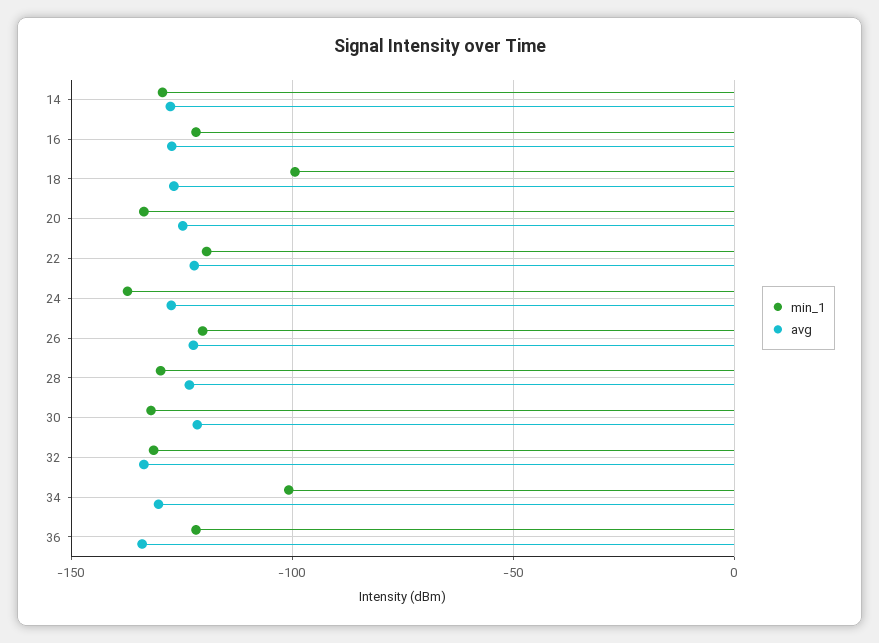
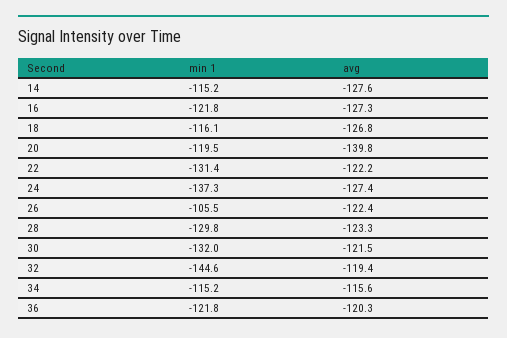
  {
    "min_1": {
-     "14": -130,
+     "14": -115.2,
      "16": -121.8,
-     "18": -100,
+     "18": -116.1,
-     "20": -135,
+     "20": -119.5,
-     "22": -120,
+     "22": -131.4,
      "24": -137.3,
-     "26": -120,
+     "26": -105.5,
      "28": -129.8,
      "30": -132,
-     "32": -130,
+     "32": -144.6,
-     "34": -100,
+     "34": -115.2,
      "36": -121.8
    },
    "avg": {
      "14": -127.6,
      "16": -127.3,
      "18": -126.8,
-     "20": -125,
+     "20": -139.8,
      "22": -122.2,
      "24": -127.4,
      "26": -122.4,
      "28": -123.3,
      "30": -121.5,
-     "32": -135,
+     "32": -119.4,
-     "34": -130,
+     "34": -115.6,
-     "36": -135
+     "36": -120.3
    }
  }

